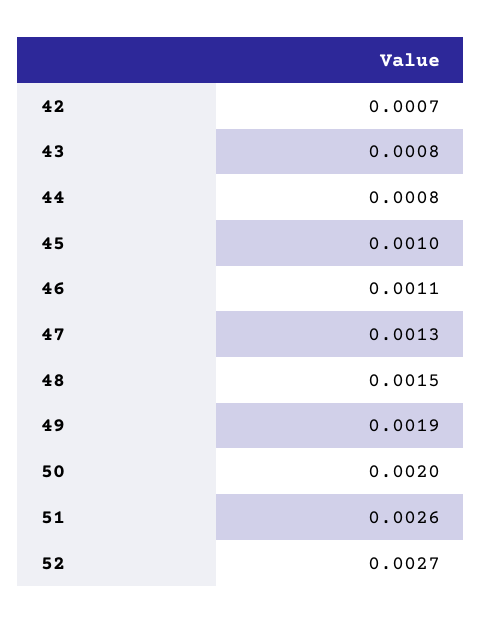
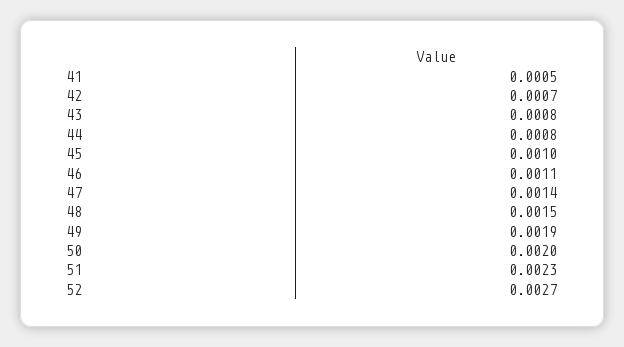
  {
    "42": 0.0007,
    "43": 0.0008,
    "44": 0.0008,
    "45": 0.001,
    "46": 0.0011,
-   "47": 0.0013,
+   "47": 0.0014,
    "48": 0.0015,
    "49": 0.0019,
    "50": 0.002,
-   "51": 0.0026,
+   "51": 0.0023,
-   "52": 0.0027
+   "52": 0.0027,
+   "41": 0.0005
  }

